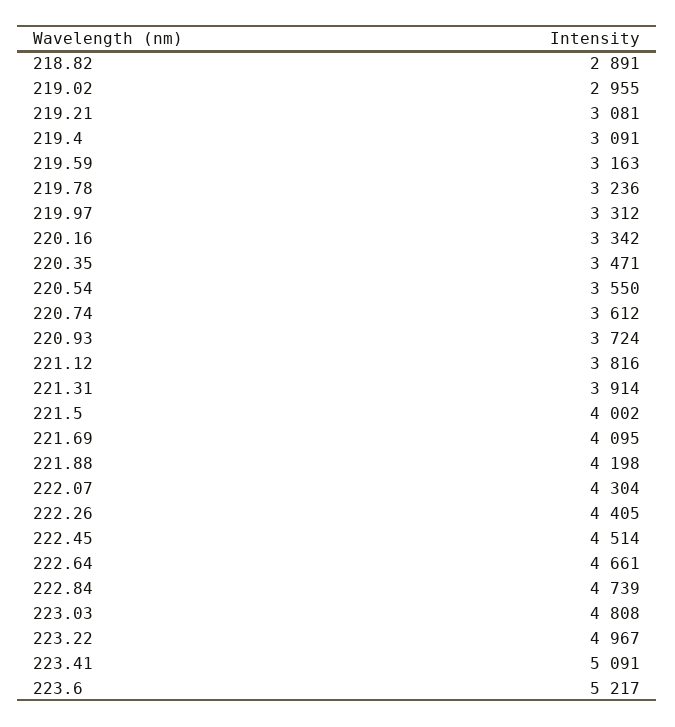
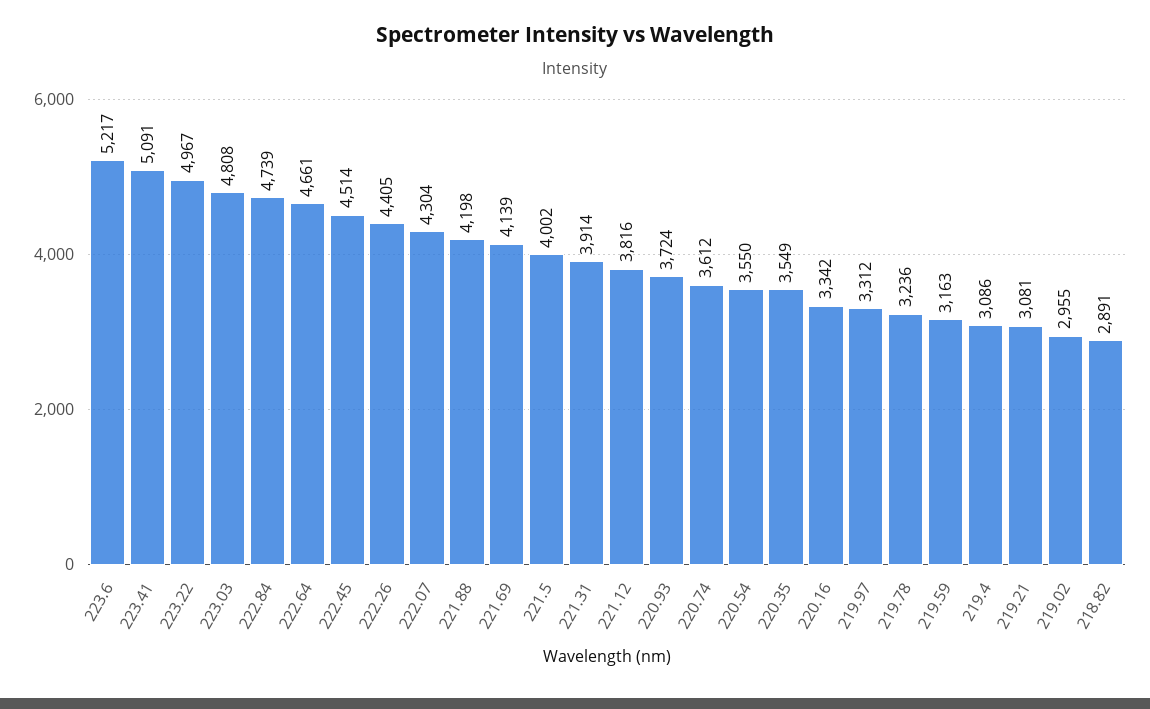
  {
    "218.82": 2891,
    "219.02": 2955,
    "219.21": 3081,
-   "219.4": 3091,
+   "219.4": 3086,
    "219.59": 3163,
    "219.78": 3236,
    "219.97": 3312,
    "220.16": 3342,
-   "220.35": 3471,
+   "220.35": 3549,
    "220.54": 3550,
    "220.74": 3612,
    "220.93": 3724,
    "221.12": 3816,
    "221.31": 3914,
    "221.5": 4002,
-   "221.69": 4095,
+   "221.69": 4139,
    "221.88": 4198,
    "222.07": 4304,
    "222.26": 4405,
    "222.45": 4514,
    "222.64": 4661,
    "222.84": 4739,
    "223.03": 4808,
    "223.22": 4967,
    "223.41": 5091,
    "223.6": 5217
  }

